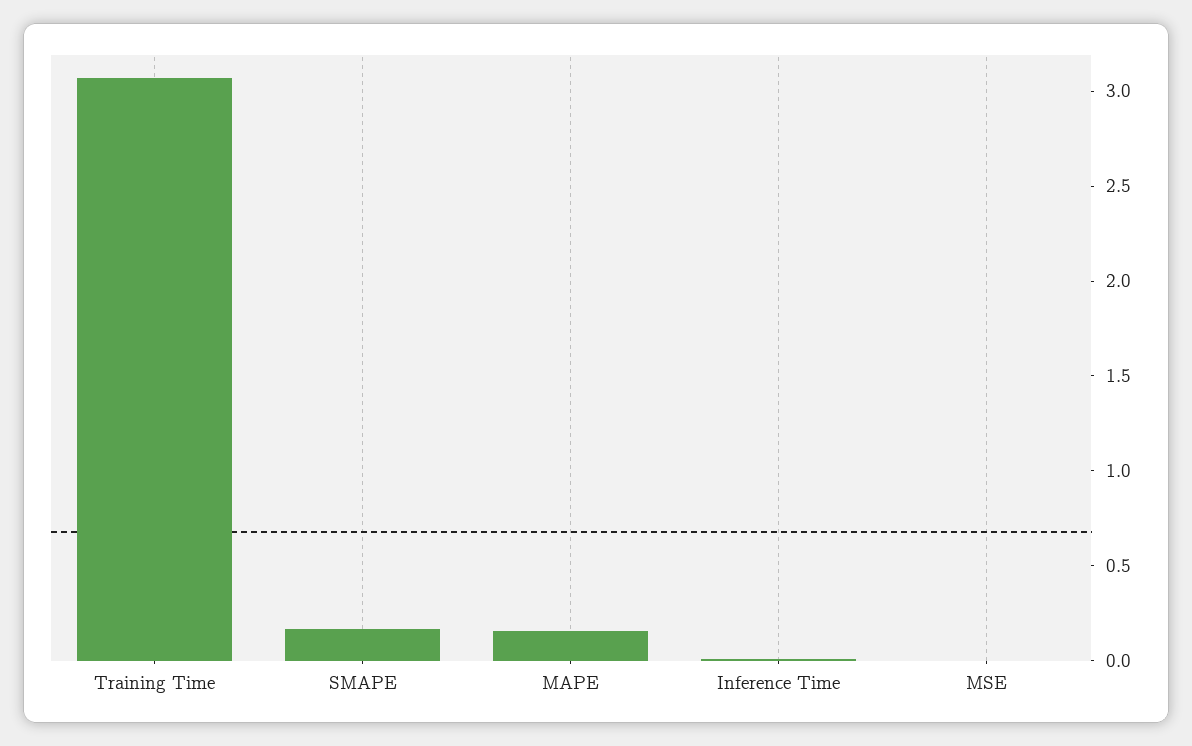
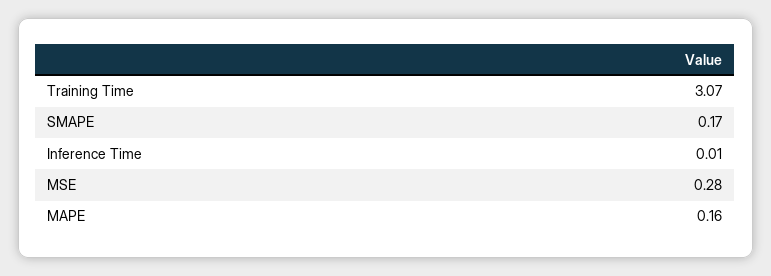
  {
    "Training Time": 3.07,
    "SMAPE": 0.17,
    "MAPE": 0.16,
    "Inference Time": 0.01,
-   "MSE": 0
+   "MSE": 0.28
  }

